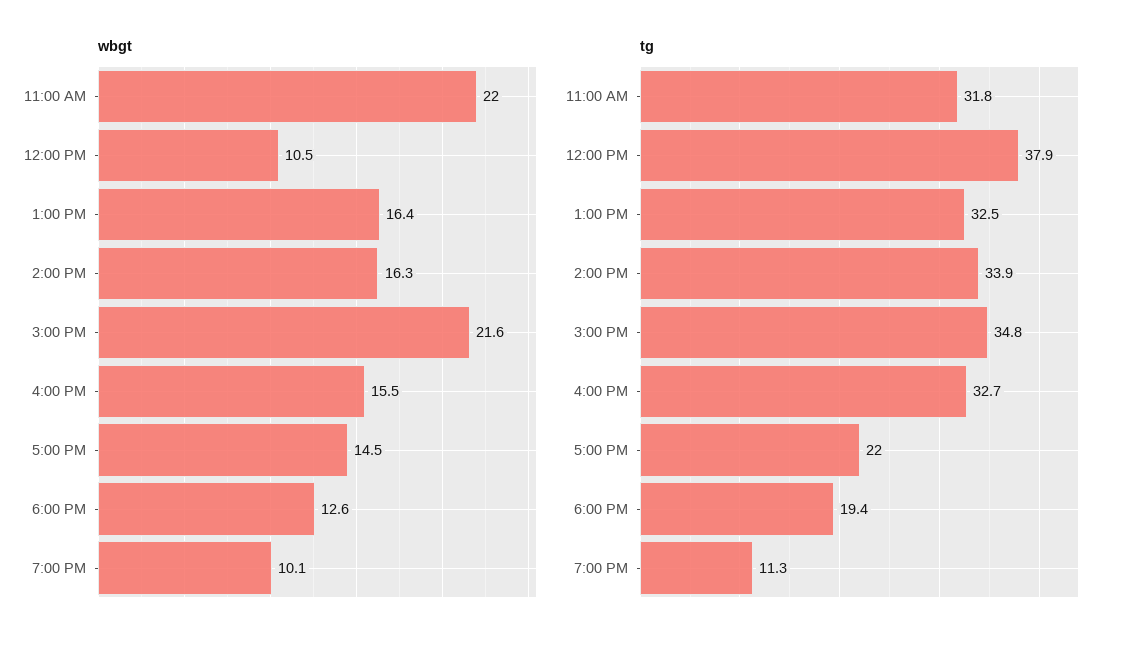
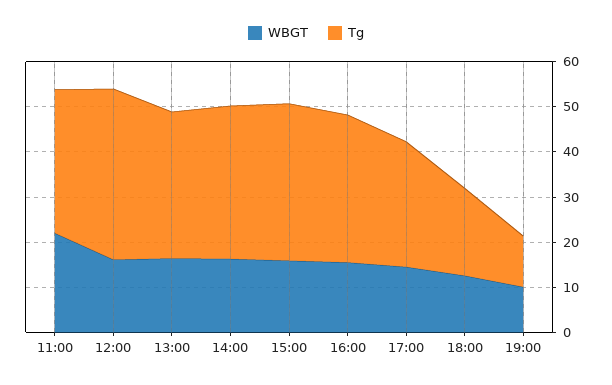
  {
    "wbgt": {
      "11:00 AM": 22,
-     "12:00 PM": 10.5,
+     "12:00 PM": 16,
      "1:00 PM": 16.4,
      "2:00 PM": 16.3,
-     "3:00 PM": 21.6,
+     "3:00 PM": 16,
      "4:00 PM": 15.5,
      "5:00 PM": 14.5,
      "6:00 PM": 12.6,
      "7:00 PM": 10.1
    },
    "tg": {
      "11:00 AM": 31.8,
      "12:00 PM": 37.9,
      "1:00 PM": 32.5,
      "2:00 PM": 33.9,
      "3:00 PM": 34.8,
      "4:00 PM": 32.7,
-     "5:00 PM": 22,
+     "5:00 PM": 28,
      "6:00 PM": 19.4,
      "7:00 PM": 11.3
    }
  }

